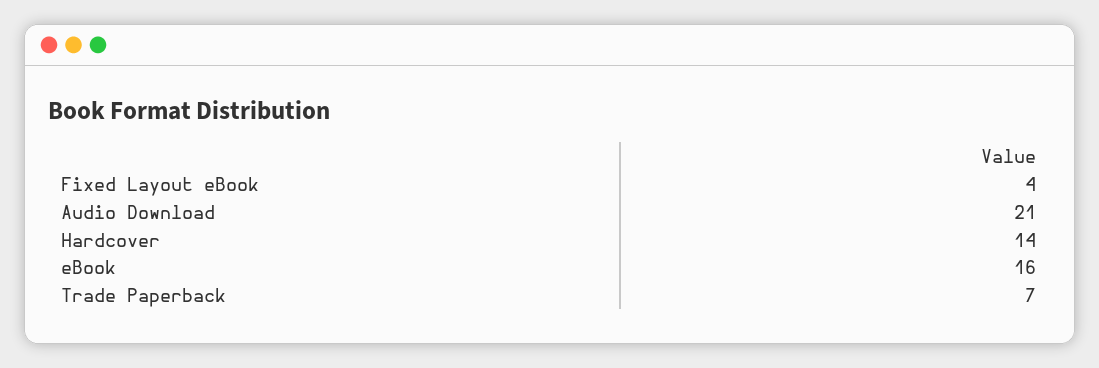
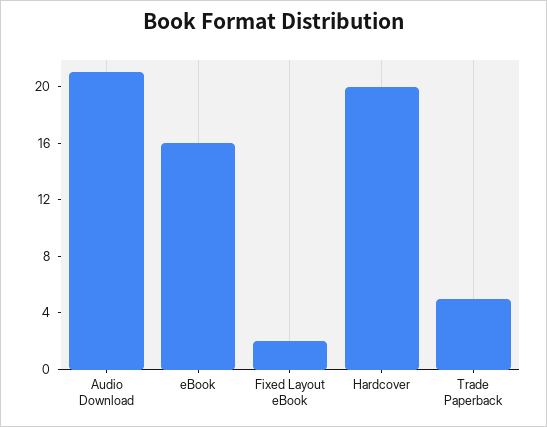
  {
-   "Fixed Layout eBook": 4,
+   "Fixed Layout eBook": 2,
    "Audio Download": 21,
-   "Hardcover": 14,
+   "Hardcover": 20,
    "eBook": 16,
-   "Trade Paperback": 7
+   "Trade Paperback": 5
  }

